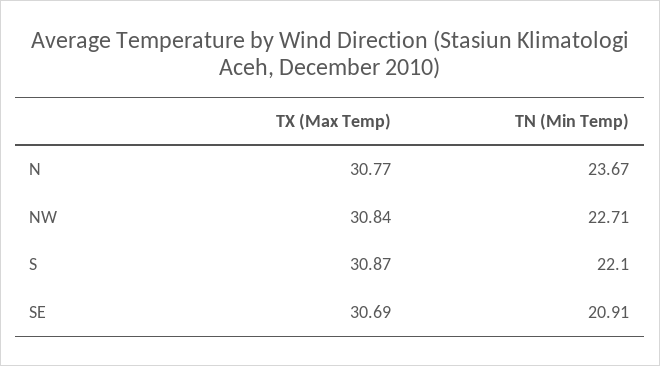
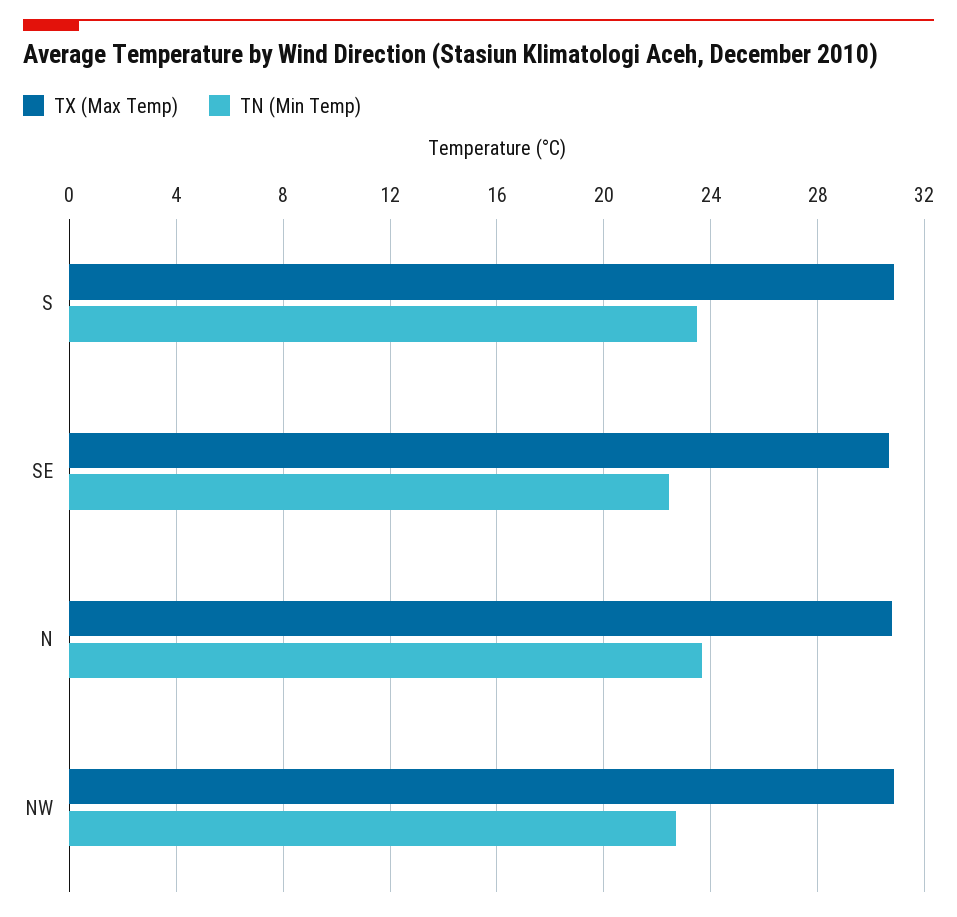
  {
    "TX (Max Temp)": {
      "N": 30.77,
      "NW": 30.84,
      "S": 30.87,
      "SE": 30.69
    },
    "TN (Min Temp)": {
      "N": 23.67,
      "NW": 22.71,
-     "S": 22.1,
+     "S": 23.5,
-     "SE": 20.91
+     "SE": 22.5
    }
  }

